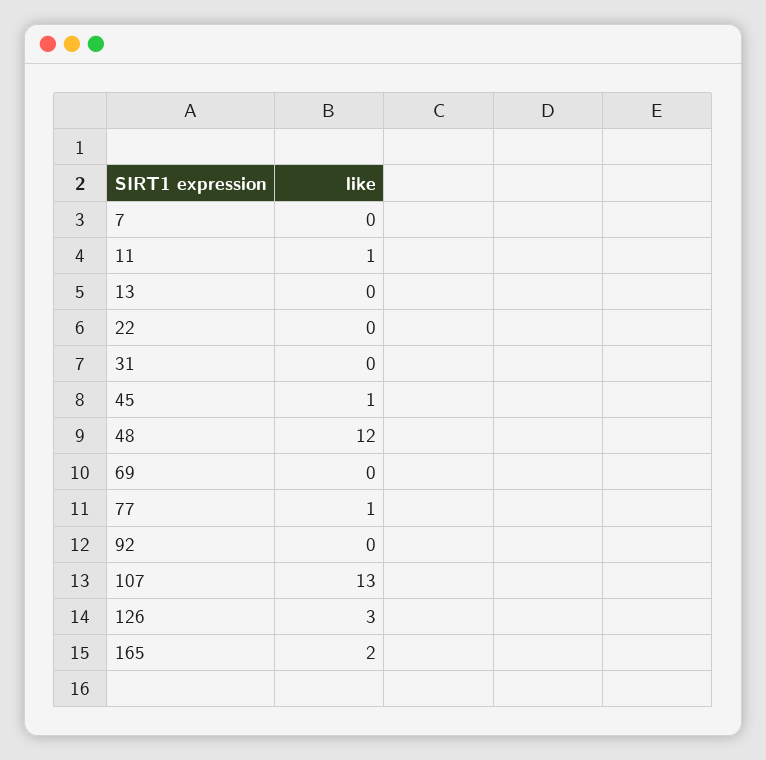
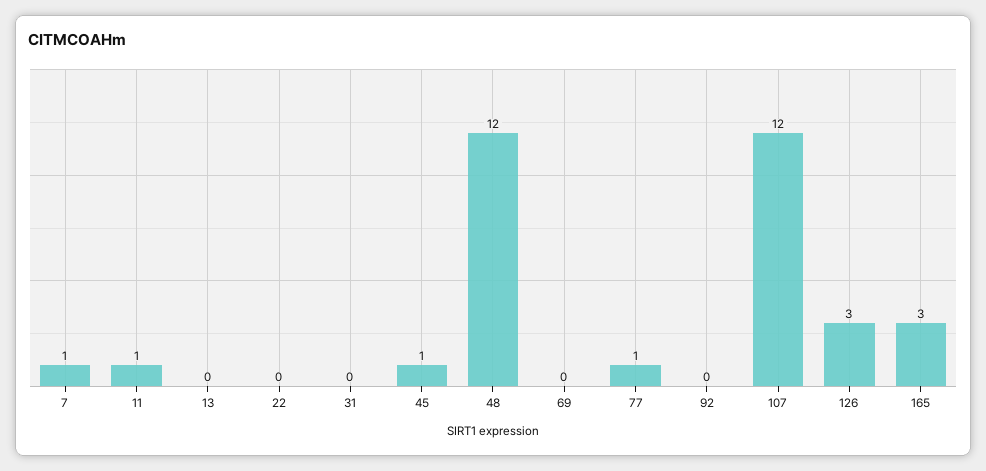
  {
-   "7": 0,
+   "7": 1,
    "11": 1,
    "13": 0,
    "22": 0,
    "31": 0,
    "45": 1,
    "48": 12,
    "69": 0,
    "77": 1,
    "92": 0,
-   "107": 13,
+   "107": 12,
    "126": 3,
-   "165": 2
+   "165": 3
  }

